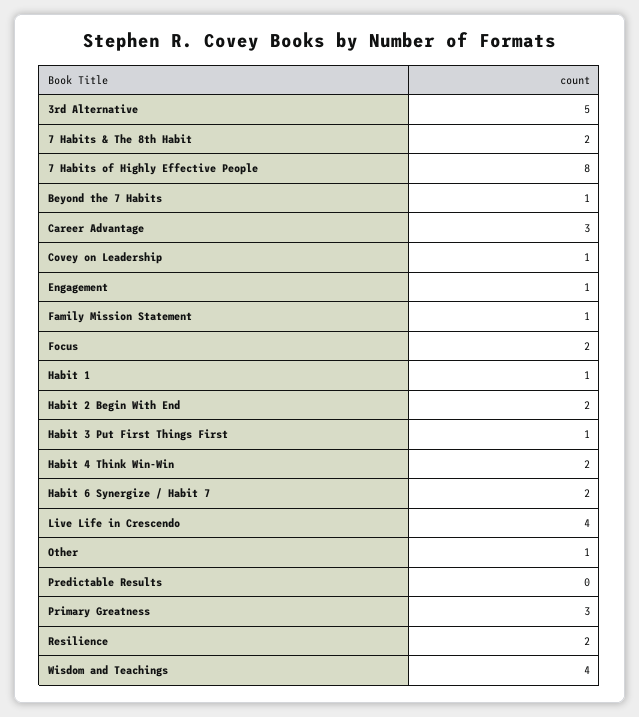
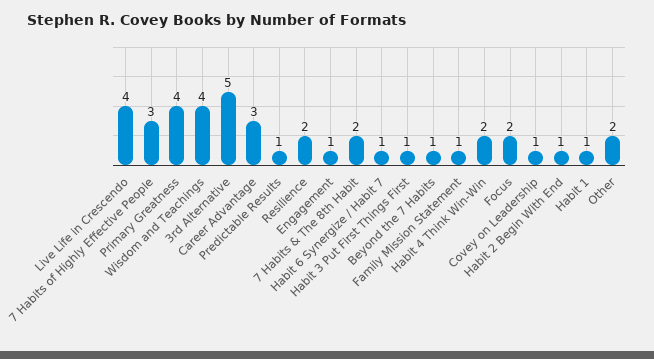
  {
    "3rd Alternative": 5,
    "7 Habits & The 8th Habit": 2,
-   "7 Habits of Highly Effective People": 8,
+   "7 Habits of Highly Effective People": 3,
    "Beyond the 7 Habits": 1,
    "Career Advantage": 3,
    "Covey on Leadership": 1,
    "Engagement": 1,
    "Family Mission Statement": 1,
    "Focus": 2,
    "Habit 1": 1,
-   "Habit 2 Begin With End": 2,
+   "Habit 2 Begin With End": 1,
    "Habit 3 Put First Things First": 1,
    "Habit 4 Think Win-Win": 2,
-   "Habit 6 Synergize / Habit 7": 2,
+   "Habit 6 Synergize / Habit 7": 1,
    "Live Life in Crescendo": 4,
-   "Other": 1,
+   "Other": 2,
-   "Predictable Results": 0,
+   "Predictable Results": 1,
-   "Primary Greatness": 3,
+   "Primary Greatness": 4,
    "Resilience": 2,
    "Wisdom and Teachings": 4
  }

